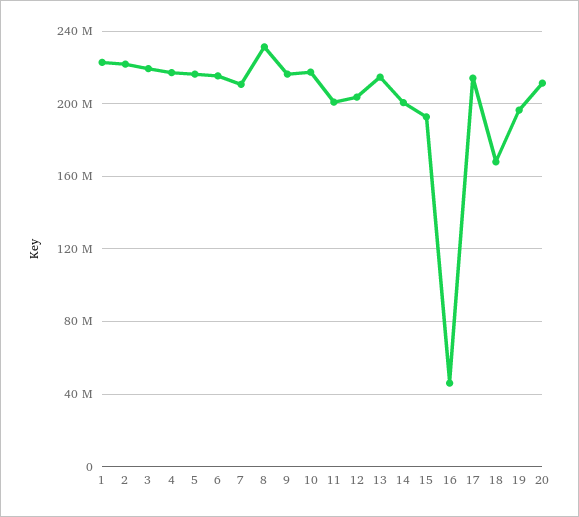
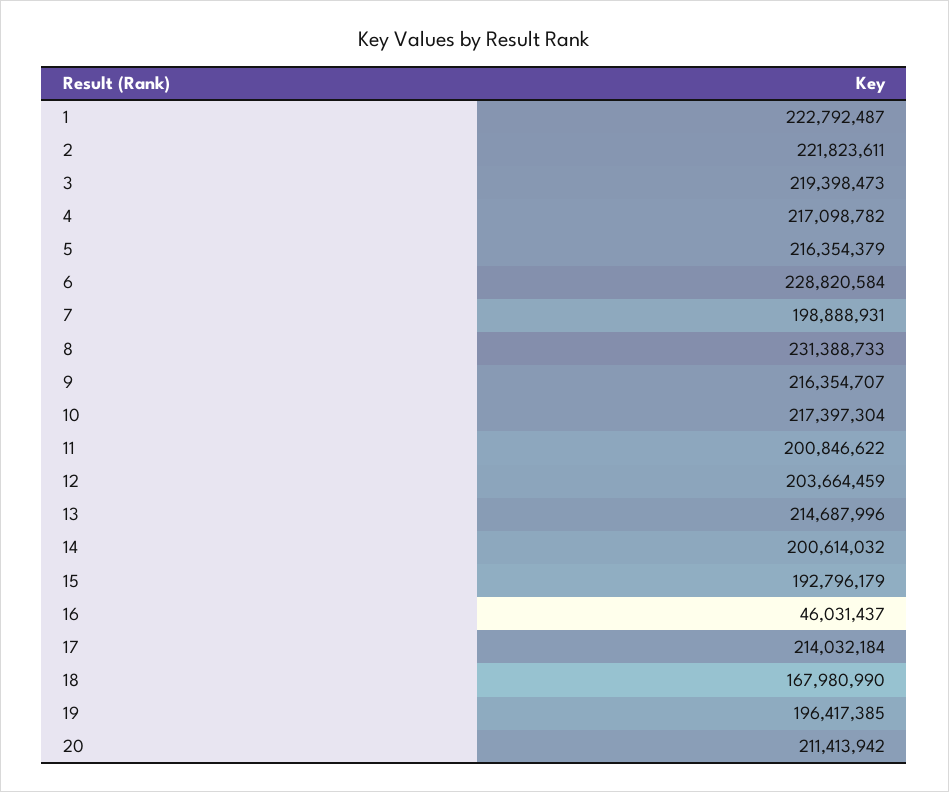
  {
    "1": 222792487,
    "2": 221823611,
    "3": 219398473,
    "4": 217098782,
    "5": 216354379,
-   "6": 215000000,
+   "6": 228820584,
-   "7": 210000000,
+   "7": 198888931,
    "8": 231388733,
    "9": 216354707,
    "10": 217397304,
    "11": 200846622,
    "12": 203664459,
    "13": 214687996,
    "14": 200614032,
    "15": 192796179,
    "16": 46031437,
    "17": 214032184,
    "18": 167980990,
    "19": 196417385,
    "20": 211413942
  }

